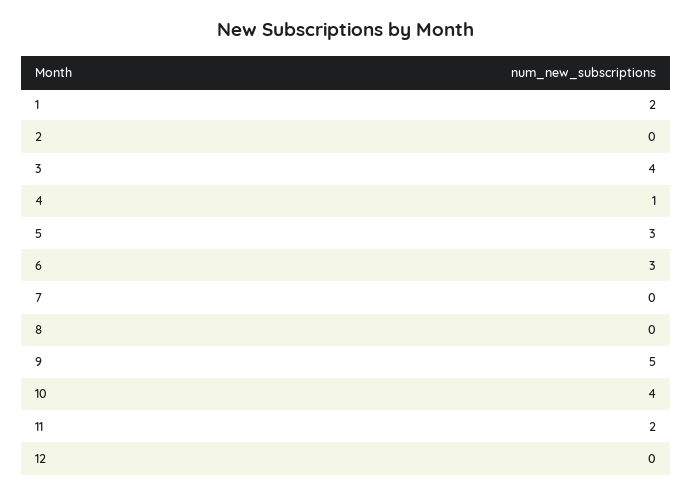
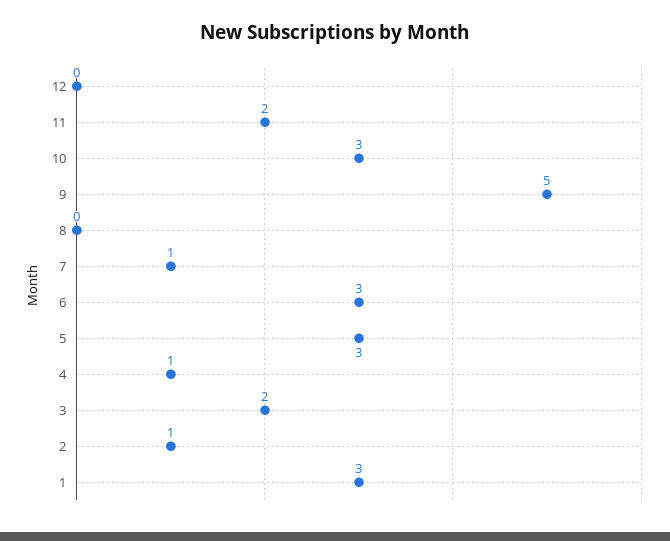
  {
-   "1": 2,
+   "1": 3,
-   "2": 0,
+   "2": 1,
-   "3": 4,
+   "3": 2,
    "4": 1,
    "5": 3,
    "6": 3,
-   "7": 0,
+   "7": 1,
    "8": 0,
    "9": 5,
-   "10": 4,
+   "10": 3,
    "11": 2,
    "12": 0
  }

